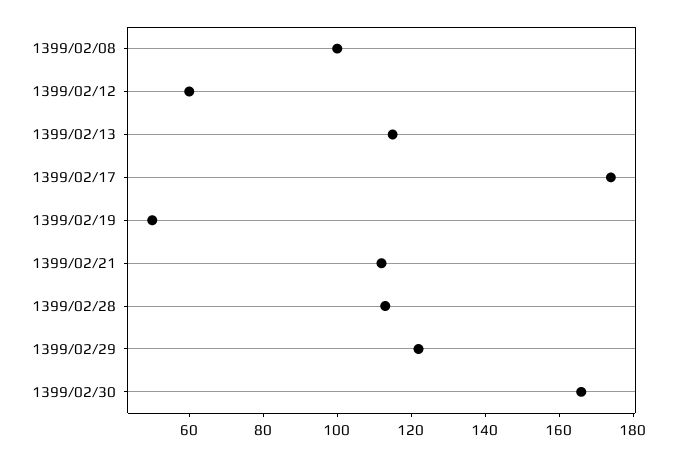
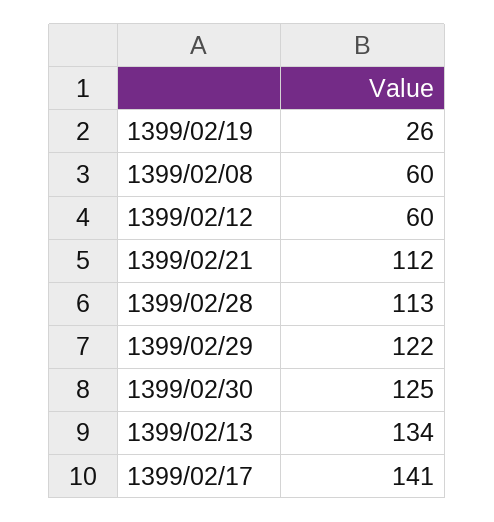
  {
-   "1399/02/08": 100,
+   "1399/02/08": 60,
    "1399/02/12": 60,
-   "1399/02/13": 115,
+   "1399/02/13": 134,
-   "1399/02/17": 175,
+   "1399/02/17": 141,
-   "1399/02/19": 50,
+   "1399/02/19": 26,
    "1399/02/21": 112,
    "1399/02/28": 113,
    "1399/02/29": 122,
-   "1399/02/30": 165
+   "1399/02/30": 125
  }

